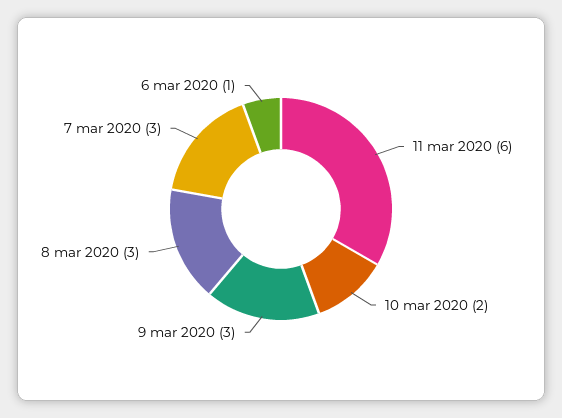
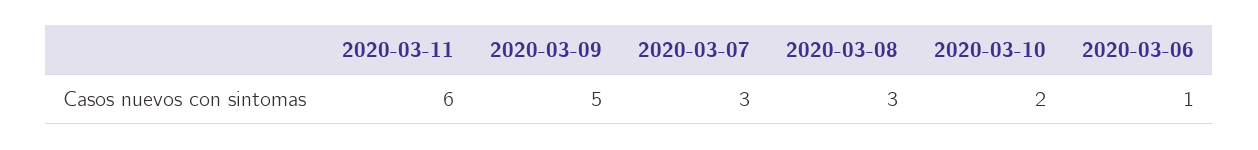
  {
    "11 mar 2020": 6,
    "10 mar 2020": 2,
-   "9 mar 2020": 3,
+   "9 mar 2020": 5,
    "8 mar 2020": 3,
    "7 mar 2020": 3,
    "6 mar 2020": 1
  }

